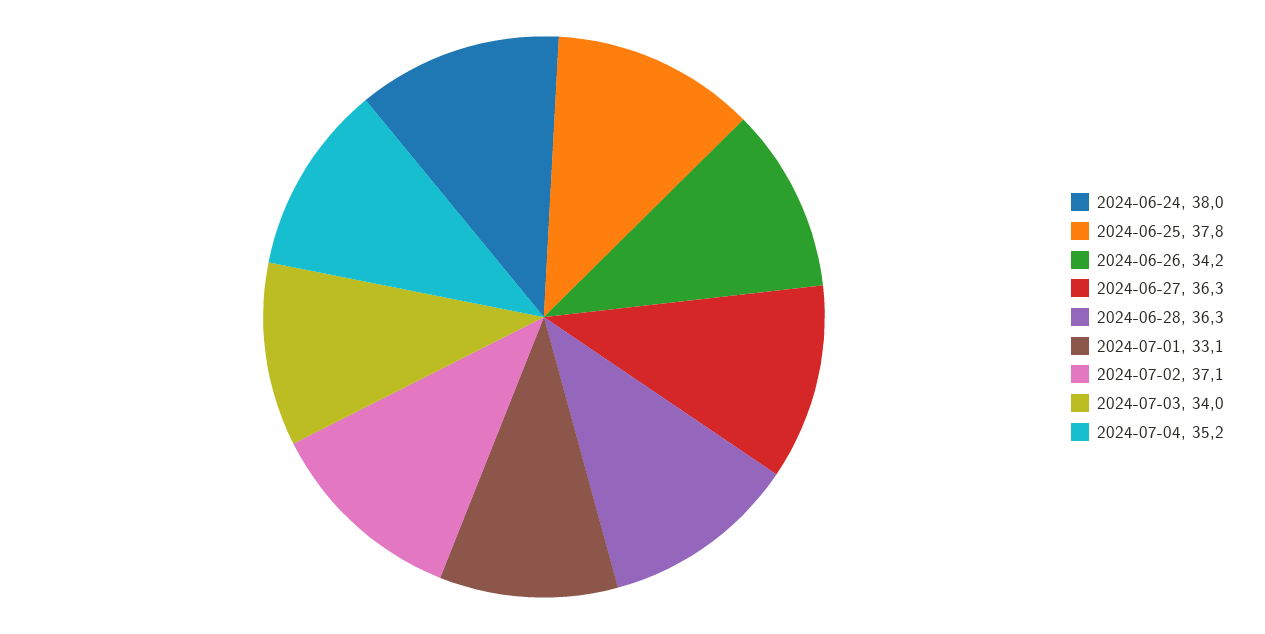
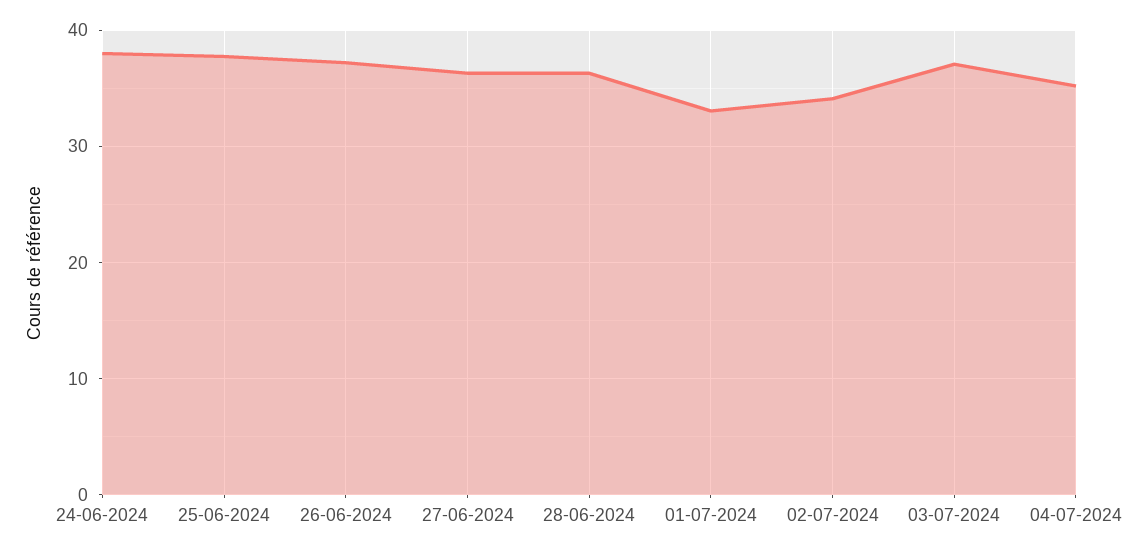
  {
    "2024-06-24": 38,
    "2024-06-25": 37.8,
-   "2024-06-26": 34.2,
+   "2024-06-26": 37,
    "2024-06-27": 36.3,
    "2024-06-28": 36.3,
    "2024-07-01": 33.1,
-   "2024-07-02": 37.1,
+   "2024-07-02": 34,
-   "2024-07-03": 34,
+   "2024-07-03": 37,
    "2024-07-04": 35.2
  }

